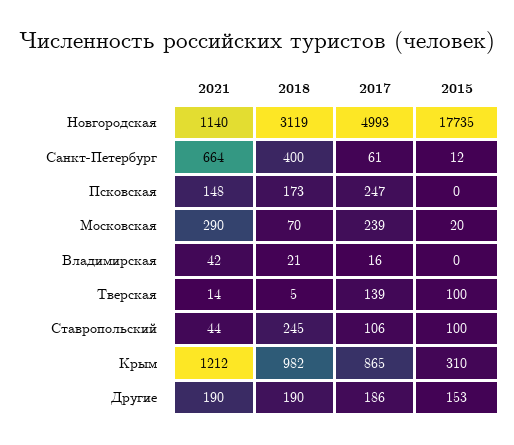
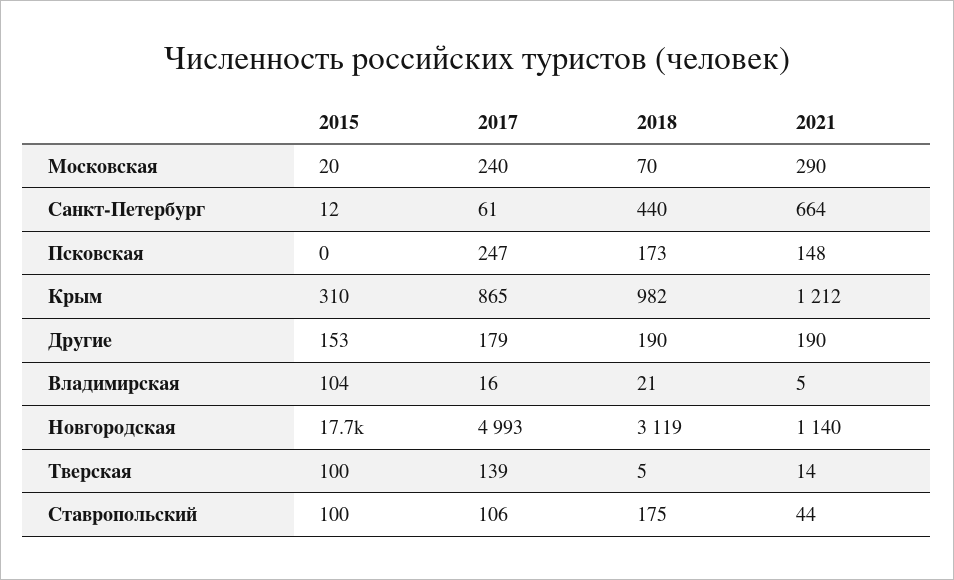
  {
    "2021": {
      "Новгородская": 1140,
      "Санкт-Петербург": 664,
      "Псковская": 148,
      "Московская": 290,
-     "Владимирская": 42,
+     "Владимирская": 5,
      "Тверская": 14,
      "Ставропольский": 44,
      "Крым": 1212,
      "Другие": 190
    },
    "2018": {
      "Новгородская": 3119,
-     "Санкт-Петербург": 400,
+     "Санкт-Петербург": 440,
      "Псковская": 173,
      "Московская": 70,
      "Владимирская": 21,
      "Тверская": 5,
-     "Ставропольский": 245,
+     "Ставропольский": 175,
      "Крым": 982,
      "Другие": 190
    },
    "2017": {
      "Новгородская": 4993,
      "Санкт-Петербург": 61,
      "Псковская": 247,
-     "Московская": 239,
+     "Московская": 240,
      "Владимирская": 16,
      "Тверская": 139,
      "Ставропольский": 106,
      "Крым": 865,
-     "Другие": 186
+     "Другие": 179
    },
    "2015": {
      "Новгородская": 17735,
      "Санкт-Петербург": 12,
      "Псковская": 0,
      "Московская": 20,
-     "Владимирская": 0,
+     "Владимирская": 104,
      "Тверская": 100,
      "Ставропольский": 100,
      "Крым": 310,
      "Другие": 153
    }
  }

